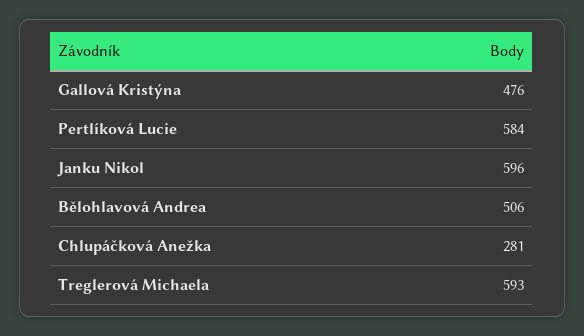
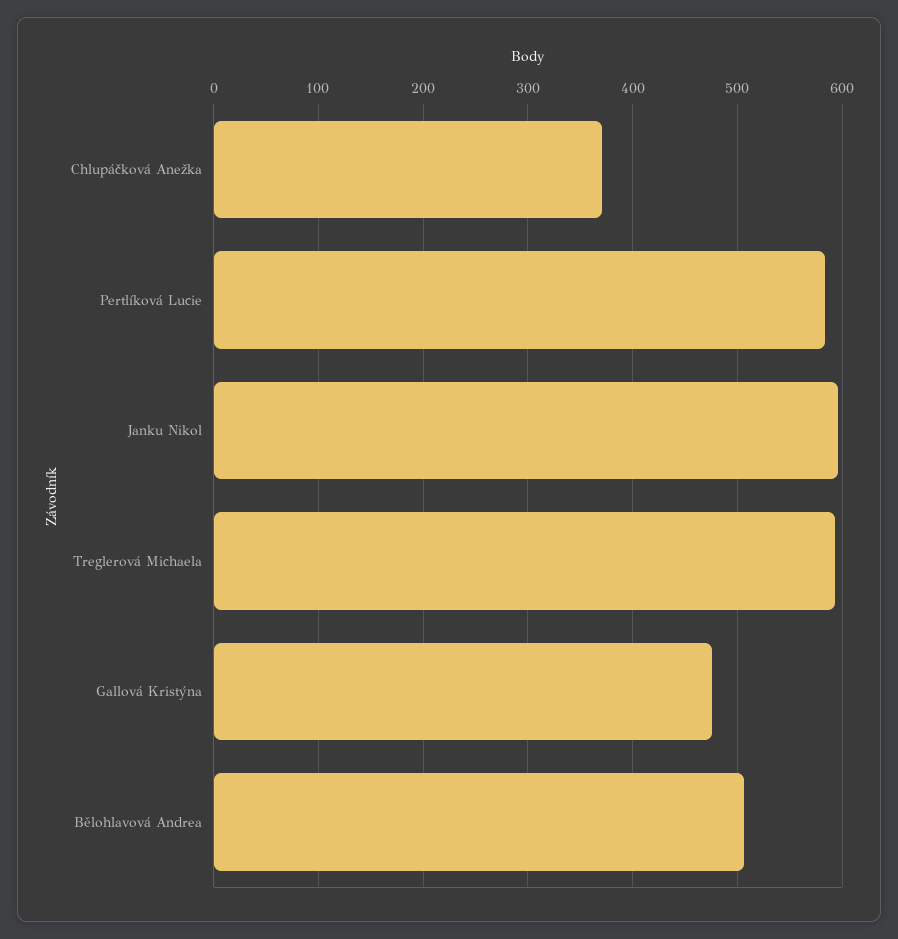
  {
    "Gallová Kristýna": 476,
    "Pertlíková Lucie": 584,
    "Janku Nikol": 596,
    "Bělohlavová Andrea": 506,
-   "Chlupáčková Anežka": 281,
+   "Chlupáčková Anežka": 370,
    "Treglerová Michaela": 593
  }

